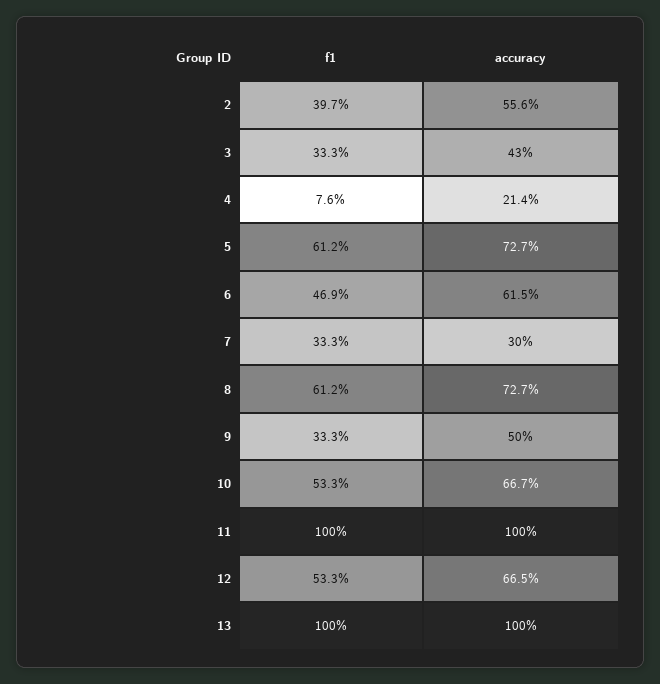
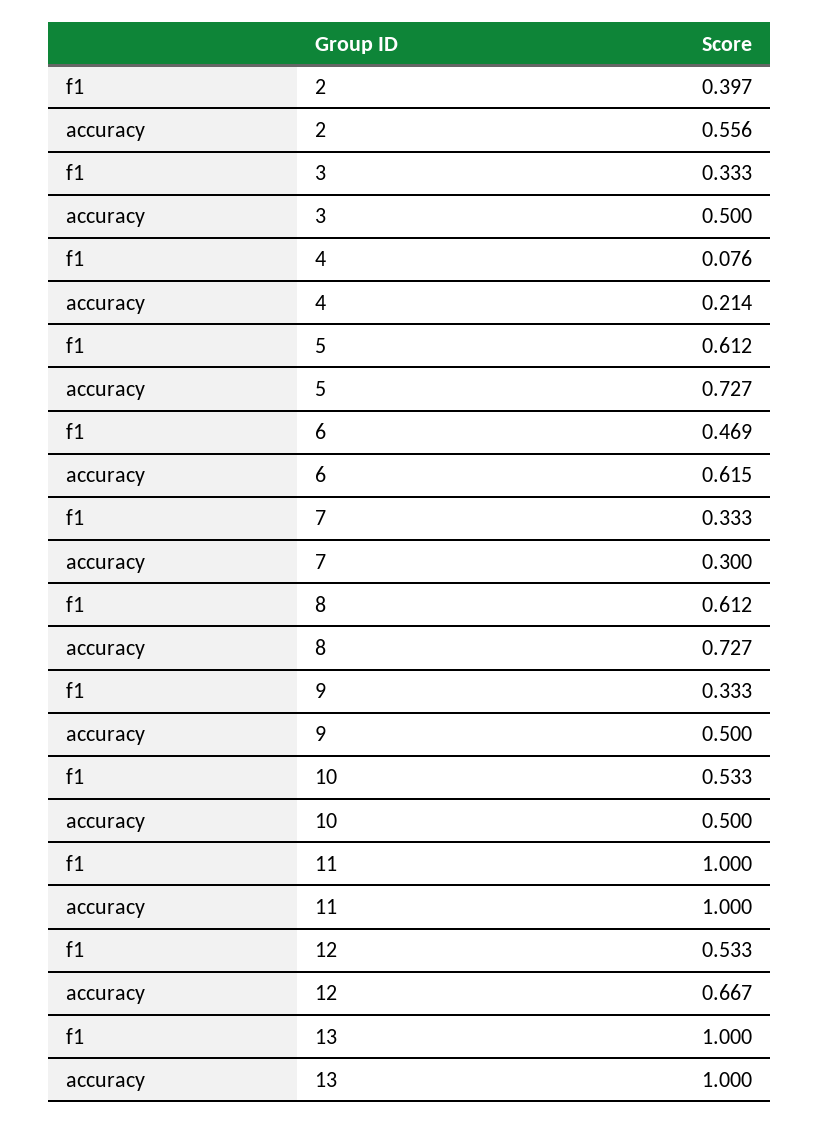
  {
    "f1": {
      "2": 0.397,
      "3": 0.333,
      "4": 0.076,
      "5": 0.612,
      "6": 0.469,
      "7": 0.333,
      "8": 0.612,
      "9": 0.333,
      "10": 0.533,
      "11": 1,
      "12": 0.533,
      "13": 1
    },
    "accuracy": {
      "2": 0.556,
-     "3": 0.43,
+     "3": 0.5,
      "4": 0.214,
      "5": 0.727,
      "6": 0.615,
      "7": 0.3,
      "8": 0.727,
      "9": 0.5,
-     "10": 0.667,
+     "10": 0.5,
      "11": 1,
-     "12": 0.665,
+     "12": 0.667,
      "13": 1
    }
  }

